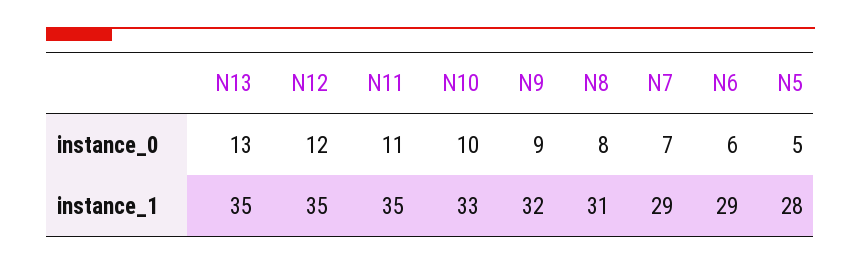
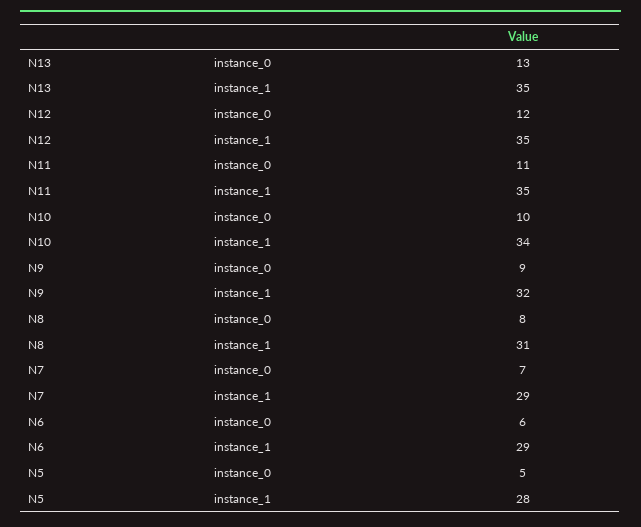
  {
    "N13": {
      "instance_0": 13,
      "instance_1": 35
    },
    "N12": {
      "instance_0": 12,
      "instance_1": 35
    },
    "N11": {
      "instance_0": 11,
      "instance_1": 35
    },
    "N10": {
      "instance_0": 10,
-     "instance_1": 33
+     "instance_1": 34
    },
    "N9": {
      "instance_0": 9,
      "instance_1": 32
    },
    "N8": {
      "instance_0": 8,
      "instance_1": 31
    },
    "N7": {
      "instance_0": 7,
      "instance_1": 29
    },
    "N6": {
      "instance_0": 6,
      "instance_1": 29
    },
    "N5": {
      "instance_0": 5,
      "instance_1": 28
    }
  }

